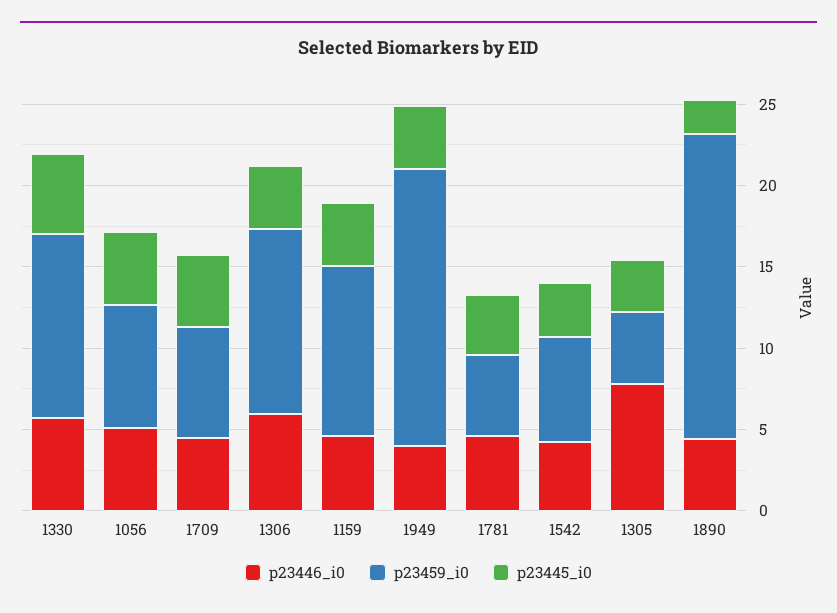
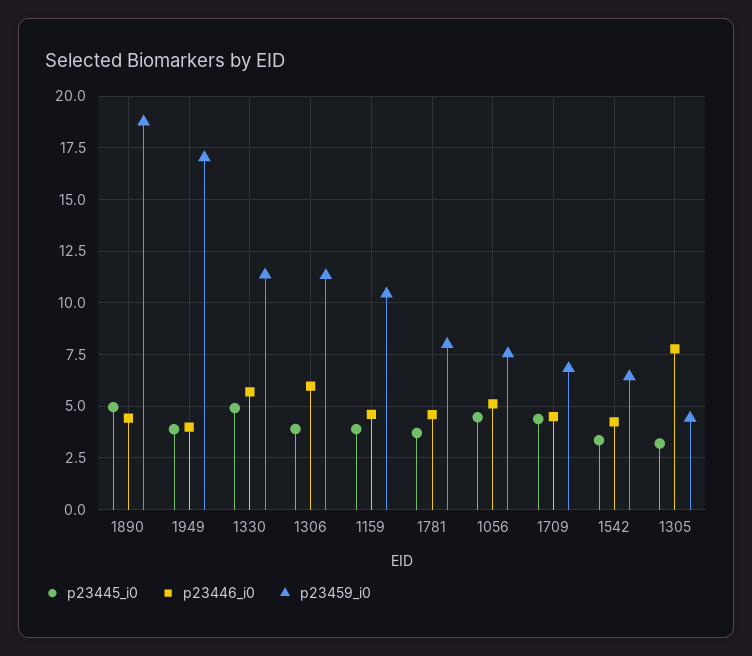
  {
    "p23446_i0": {
      "1330": 5.5,
      "1056": 5,
      "1709": 4.5,
      "1306": 6,
      "1159": 4.5,
      "1949": 4,
      "1781": 4.5,
      "1542": 4,
      "1305": 8,
      "1890": 4.5
    },
    "p23459_i0": {
      "1330": 11.5,
      "1056": 7.5,
      "1709": 7,
      "1306": 11.5,
      "1159": 10.5,
      "1949": 17,
-     "1781": 5,
+     "1781": 8,
      "1542": 6.5,
      "1305": 4.5,
      "1890": 19
    },
    "p23445_i0": {
      "1330": 5,
      "1056": 4.5,
      "1709": 4.5,
      "1306": 4,
      "1159": 4,
      "1949": 4,
      "1781": 3.5,
      "1542": 3.5,
      "1305": 3,
-     "1890": 2
+     "1890": 5
    }
  }

